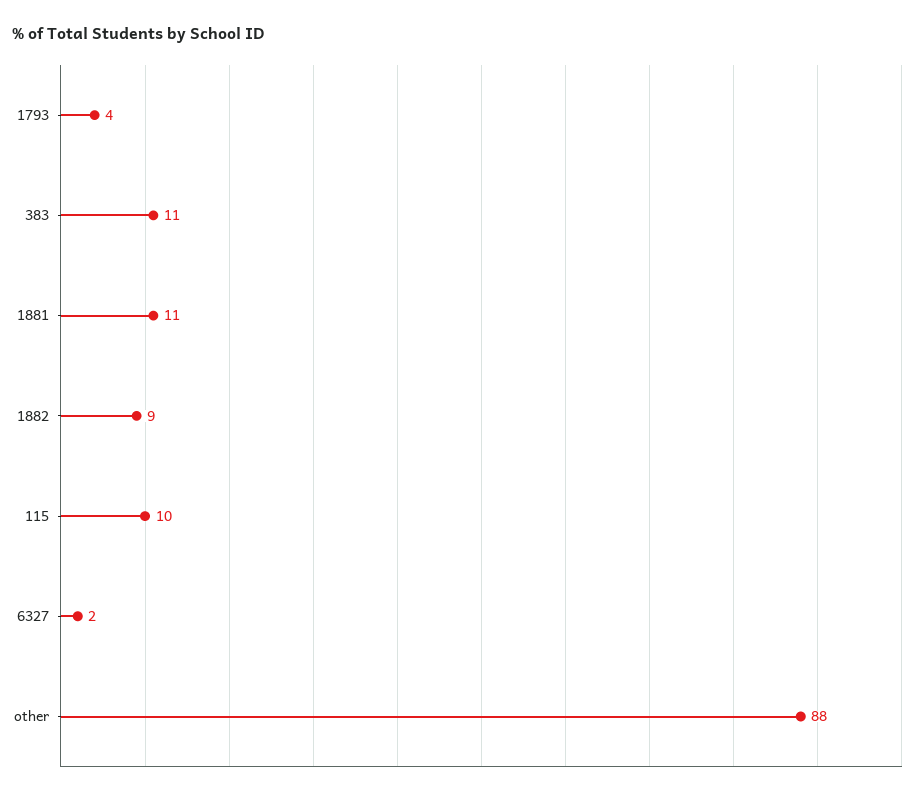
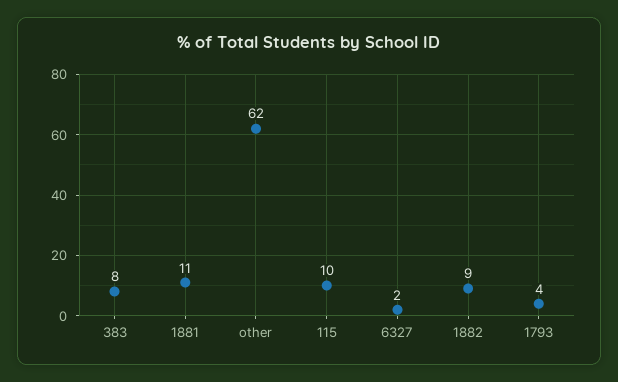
  {
    "1793": 4,
-   "383": 11,
+   "383": 8,
    "1881": 11,
    "1882": 9,
    "115": 10,
    "6327": 2,
-   "other": 88
+   "other": 62
  }

